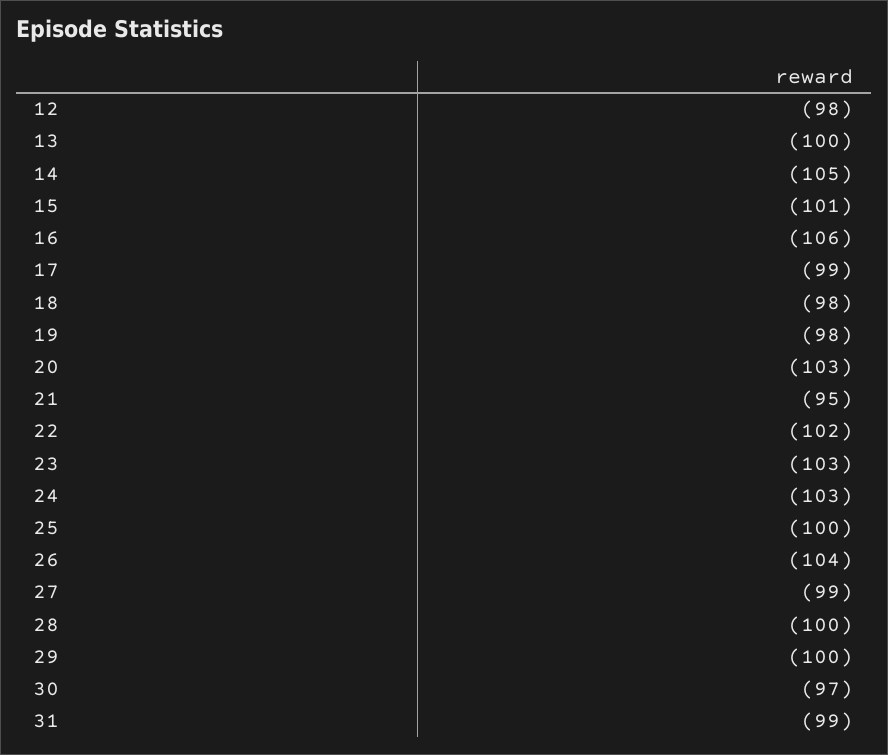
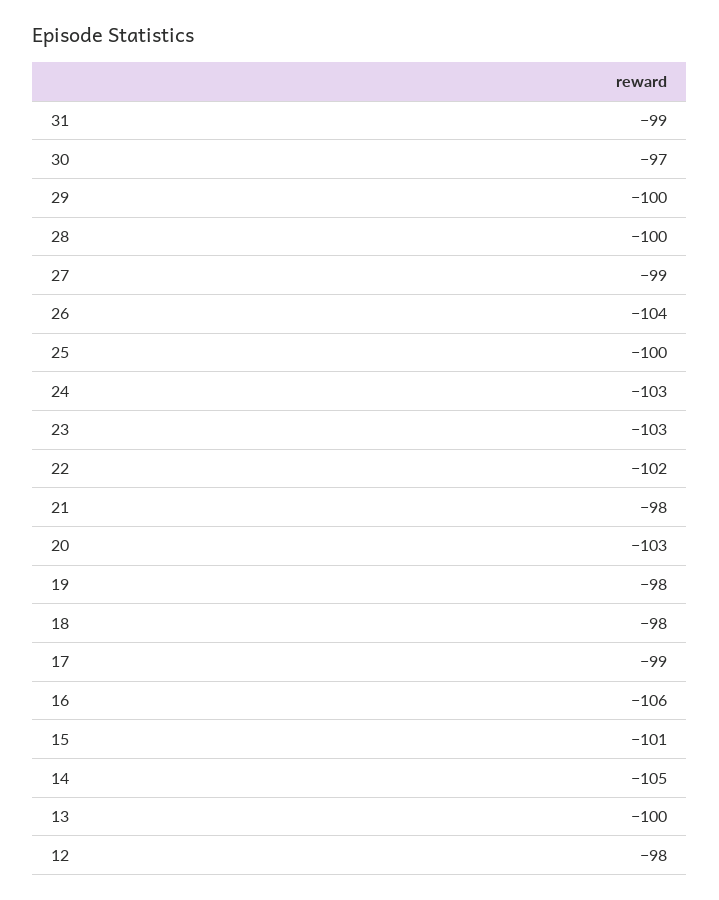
  {
    "12": -98,
    "13": -100,
    "14": -105,
    "15": -101,
    "16": -106,
    "17": -99,
    "18": -98,
    "19": -98,
    "20": -103,
-   "21": -95,
+   "21": -98,
    "22": -102,
    "23": -103,
    "24": -103,
    "25": -100,
    "26": -104,
    "27": -99,
    "28": -100,
    "29": -100,
    "30": -97,
    "31": -99
  }

